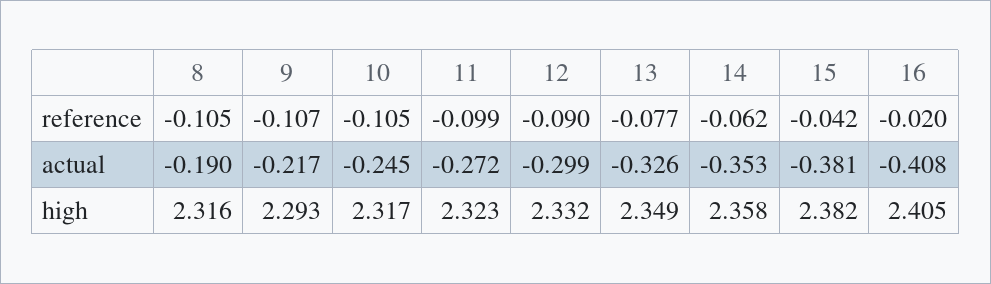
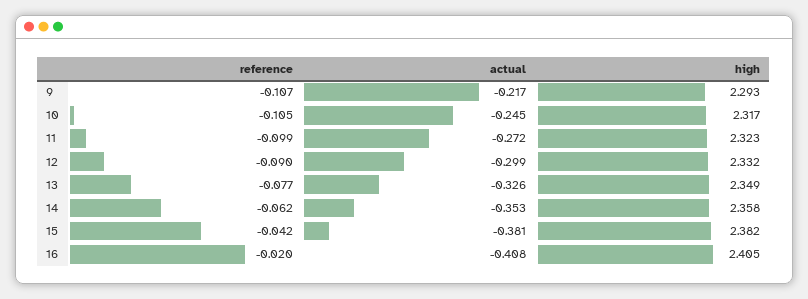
  {
-   "8": {
-     "reference": -0.105,
-     "actual": -0.19,
-     "high": 2.316
-   },
    "9": {
      "reference": -0.107,
      "actual": -0.217,
      "high": 2.293
    },
    "10": {
      "reference": -0.105,
      "actual": -0.245,
      "high": 2.317
    },
    "11": {
      "reference": -0.099,
      "actual": -0.272,
      "high": 2.323
    },
    "12": {
      "reference": -0.09,
      "actual": -0.299,
      "high": 2.332
    },
    "13": {
      "reference": -0.077,
      "actual": -0.326,
      "high": 2.349
    },
    "14": {
      "reference": -0.062,
      "actual": -0.353,
      "high": 2.358
    },
    "15": {
      "reference": -0.042,
      "actual": -0.381,
      "high": 2.382
    },
    "16": {
      "reference": -0.02,
      "actual": -0.408,
      "high": 2.405
    }
  }

